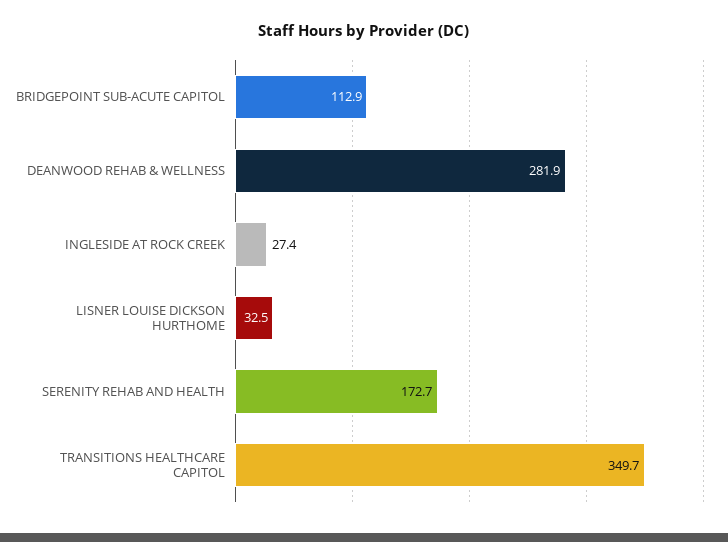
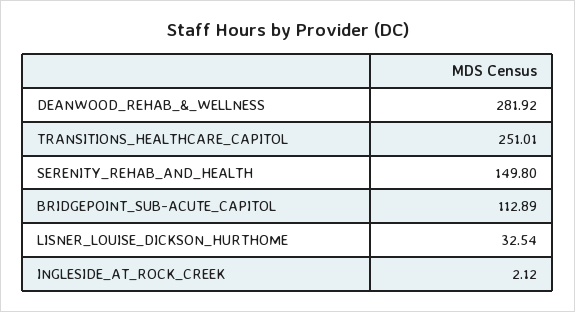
  {
    "BRIDGEPOINT SUB-ACUTE CAPITOL": 112.89,
    "DEANWOOD REHAB & WELLNESS": 281.92,
-   "INGLESIDE AT ROCK CREEK": 27.4,
+   "INGLESIDE AT ROCK CREEK": 2.12,
    "LISNER LOUISE DICKSON HURTHOME": 32.54,
-   "SERENITY REHAB AND HEALTH": 172.7,
+   "SERENITY REHAB AND HEALTH": 149.8,
-   "TRANSITIONS HEALTHCARE CAPITOL": 349.7
+   "TRANSITIONS HEALTHCARE CAPITOL": 251.01
  }

